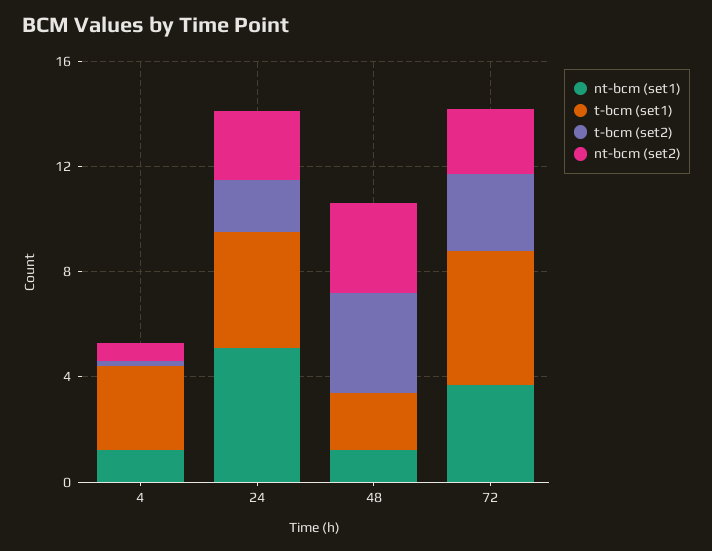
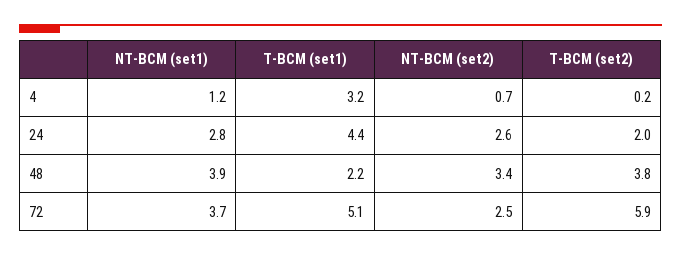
  {
    "nt-bcm (set1)": {
      "4": 1.2,
-     "24": 5,
+     "24": 2.8,
-     "48": 1,
+     "48": 3.9,
      "72": 3.7
    },
    "t-bcm (set1)": {
      "4": 3.2,
      "24": 4.4,
      "48": 2.2,
      "72": 5.1
    },
    "t-bcm (set2)": {
      "4": 0.2,
      "24": 2,
      "48": 3.8,
-     "72": 3
+     "72": 5.9
    },
    "nt-bcm (set2)": {
      "4": 0.7,
      "24": 2.6,
      "48": 3.4,
      "72": 2.5
    }
  }

